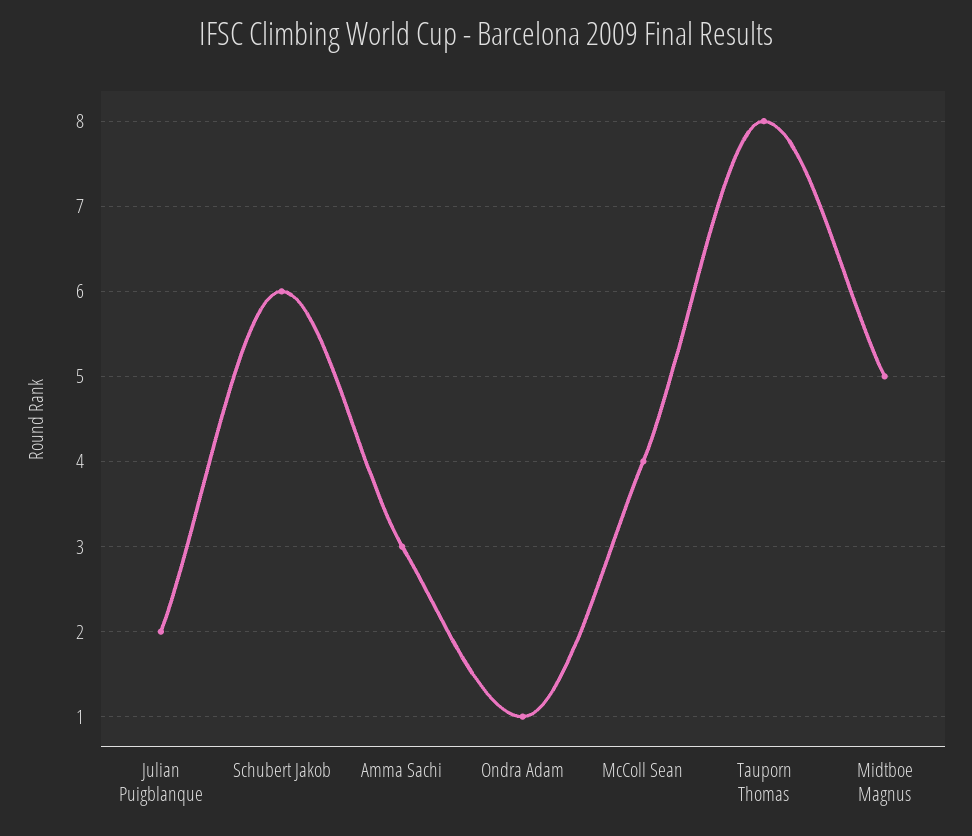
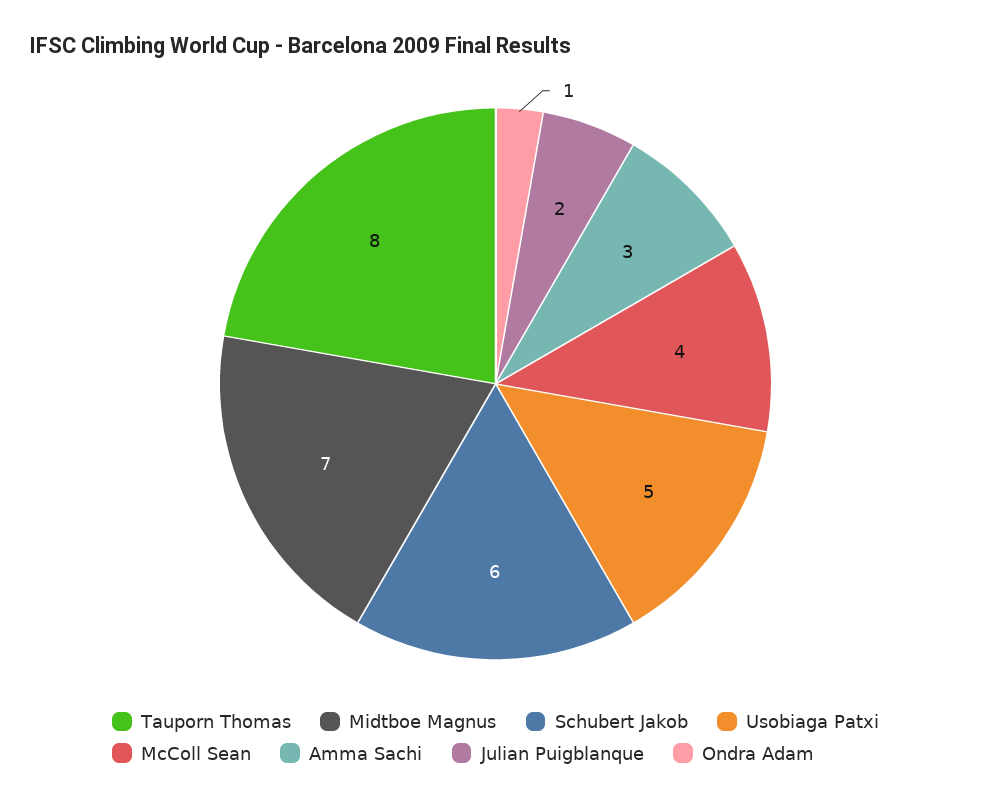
  {
    "Julian Puigblanque": 2,
    "Schubert Jakob": 6,
    "Amma Sachi": 3,
    "Ondra Adam": 1,
    "McColl Sean": 4,
    "Tauporn Thomas": 8,
-   "Midtboe Magnus": 5
+   "Midtboe Magnus": 7,
+   "Usobiaga Patxi": 5
  }

